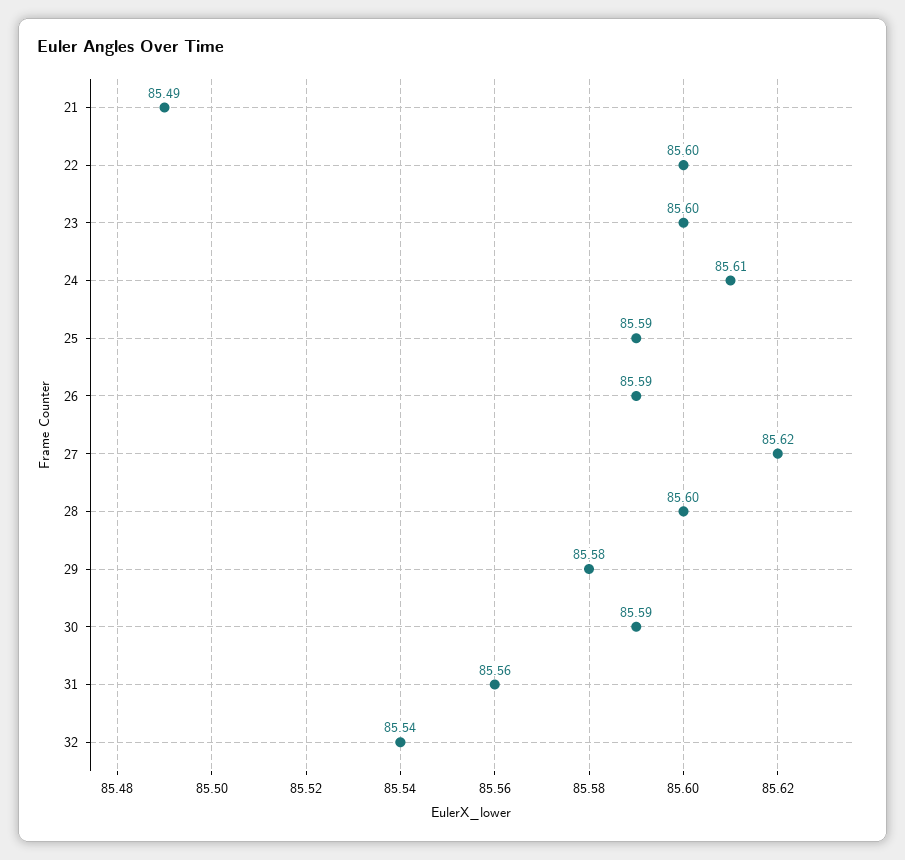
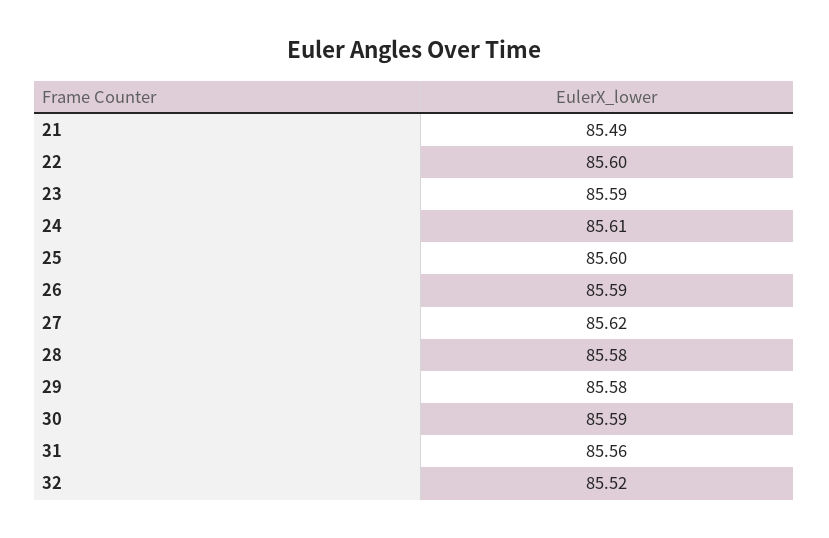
  {
    "21": 85.49,
    "22": 85.6,
-   "23": 85.6,
+   "23": 85.59,
    "24": 85.61,
-   "25": 85.59,
+   "25": 85.6,
    "26": 85.59,
    "27": 85.62,
-   "28": 85.6,
+   "28": 85.58,
    "29": 85.58,
    "30": 85.59,
    "31": 85.56,
-   "32": 85.54
+   "32": 85.52
  }

